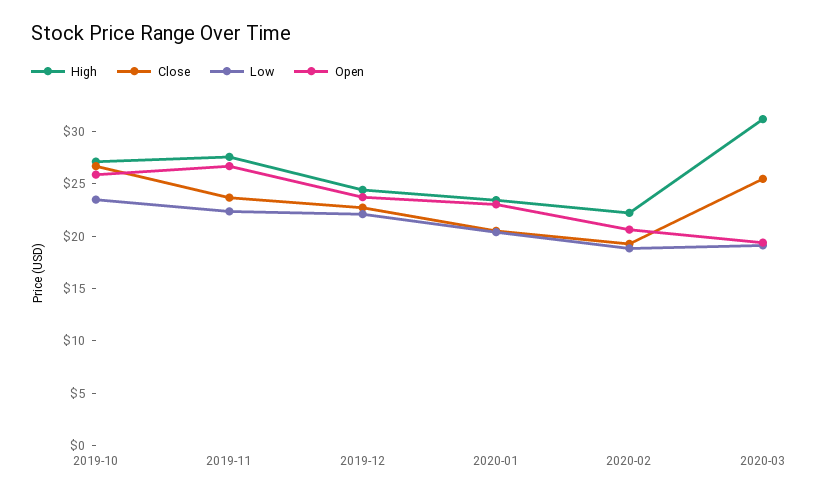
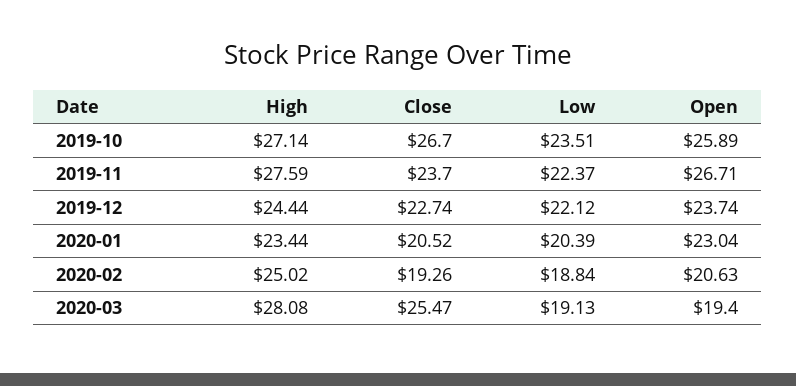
  {
    "High": {
      "2019-10": 27.14,
      "2019-11": 27.59,
      "2019-12": 24.44,
      "2020-01": 23.44,
-     "2020-02": 22,
+     "2020-02": 25.02,
-     "2020-03": 31
+     "2020-03": 28.08
    },
    "Close": {
      "2019-10": 26.7,
      "2019-11": 23.7,
      "2019-12": 22.74,
      "2020-01": 20.52,
      "2020-02": 19.26,
      "2020-03": 25.47
    },
    "Low": {
      "2019-10": 23.51,
      "2019-11": 22.37,
      "2019-12": 22.12,
      "2020-01": 20.39,
      "2020-02": 18.84,
      "2020-03": 19.13
    },
    "Open": {
      "2019-10": 25.89,
      "2019-11": 26.71,
      "2019-12": 23.74,
      "2020-01": 23.04,
      "2020-02": 20.63,
      "2020-03": 19.4
    }
  }

